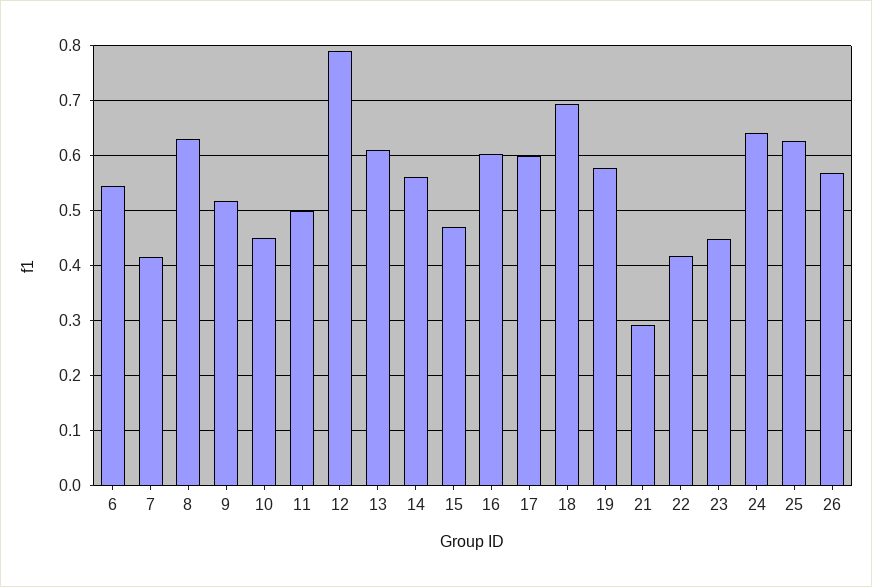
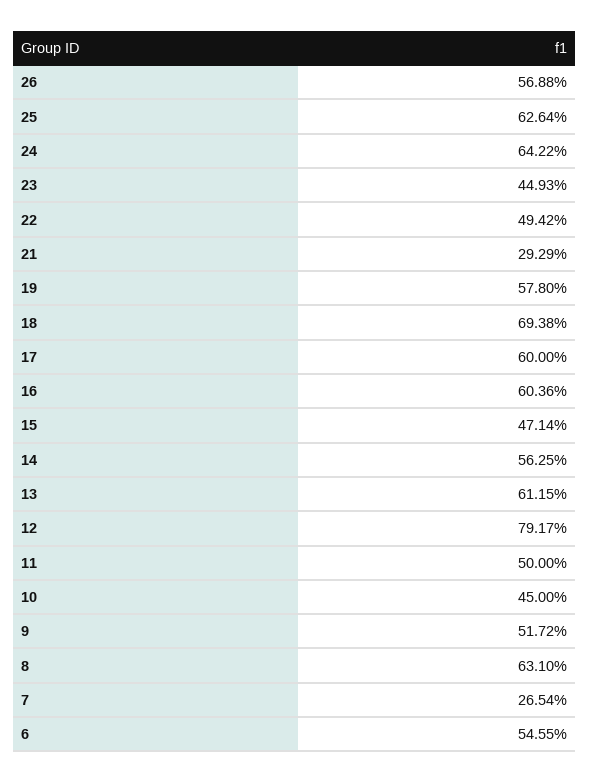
  {
    "6": 0.5455,
-   "7": 0.42,
+   "7": 0.2654,
    "8": 0.631,
    "9": 0.5172,
    "10": 0.45,
    "11": 0.5,
    "12": 0.7917,
    "13": 0.6115,
    "14": 0.5625,
    "15": 0.4714,
    "16": 0.6036,
    "17": 0.6,
    "18": 0.6938,
    "19": 0.578,
    "21": 0.2929,
-   "22": 0.42,
+   "22": 0.4942,
    "23": 0.4493,
    "24": 0.6422,
    "25": 0.6264,
    "26": 0.5688
  }

